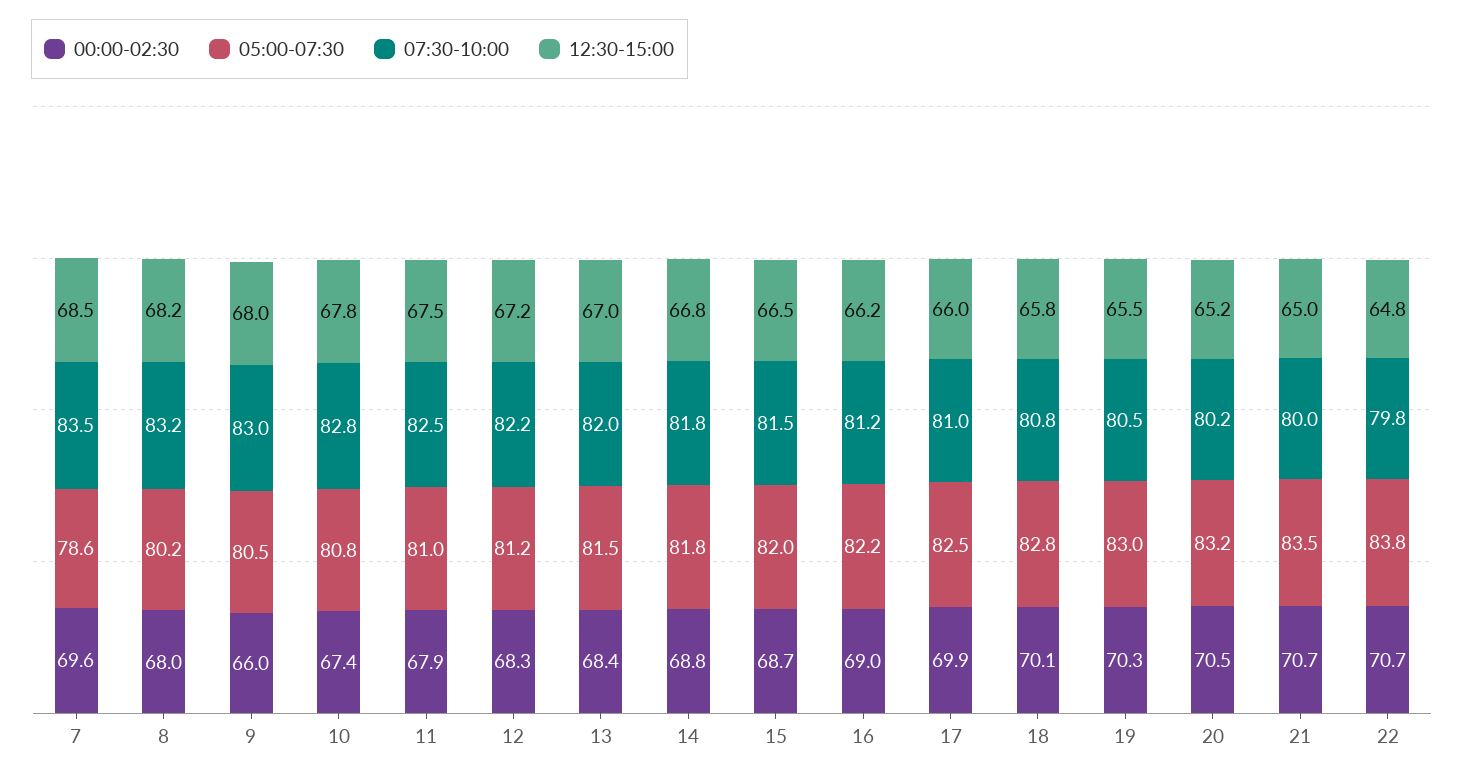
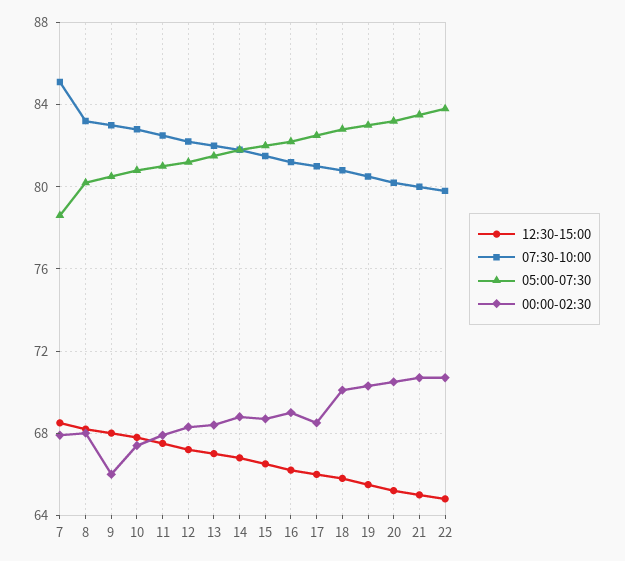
  {
    "00:00-02:30": {
-     "7": 69.6,
+     "7": 68,
      "8": 68,
      "9": 66,
      "10": 67.4,
      "11": 67.9,
      "12": 68.3,
      "13": 68.4,
      "14": 68.8,
      "15": 68.7,
      "16": 69,
-     "17": 69.9,
+     "17": 68.5,
      "18": 70.1,
      "19": 70.3,
      "20": 70.5,
      "21": 70.7,
      "22": 70.7
    },
    "05:00-07:30": {
      "7": 78.6,
      "8": 80.2,
      "9": 80.5,
      "10": 80.8,
      "11": 81,
      "12": 81.2,
      "13": 81.5,
      "14": 81.8,
      "15": 82,
      "16": 82.2,
      "17": 82.5,
      "18": 82.8,
      "19": 83,
      "20": 83.2,
      "21": 83.5,
      "22": 83.8
    },
    "07:30-10:00": {
-     "7": 83.5,
+     "7": 85,
      "8": 83.2,
      "9": 83,
      "10": 82.8,
      "11": 82.5,
      "12": 82.2,
      "13": 82,
      "14": 81.8,
      "15": 81.5,
      "16": 81.2,
      "17": 81,
      "18": 80.8,
      "19": 80.5,
      "20": 80.2,
      "21": 80,
      "22": 79.8
    },
    "12:30-15:00": {
      "7": 68.5,
      "8": 68.2,
      "9": 68,
      "10": 67.8,
      "11": 67.5,
      "12": 67.2,
      "13": 67,
      "14": 66.8,
      "15": 66.5,
      "16": 66.2,
      "17": 66,
      "18": 65.8,
      "19": 65.5,
      "20": 65.2,
      "21": 65,
      "22": 64.8
    }
  }

